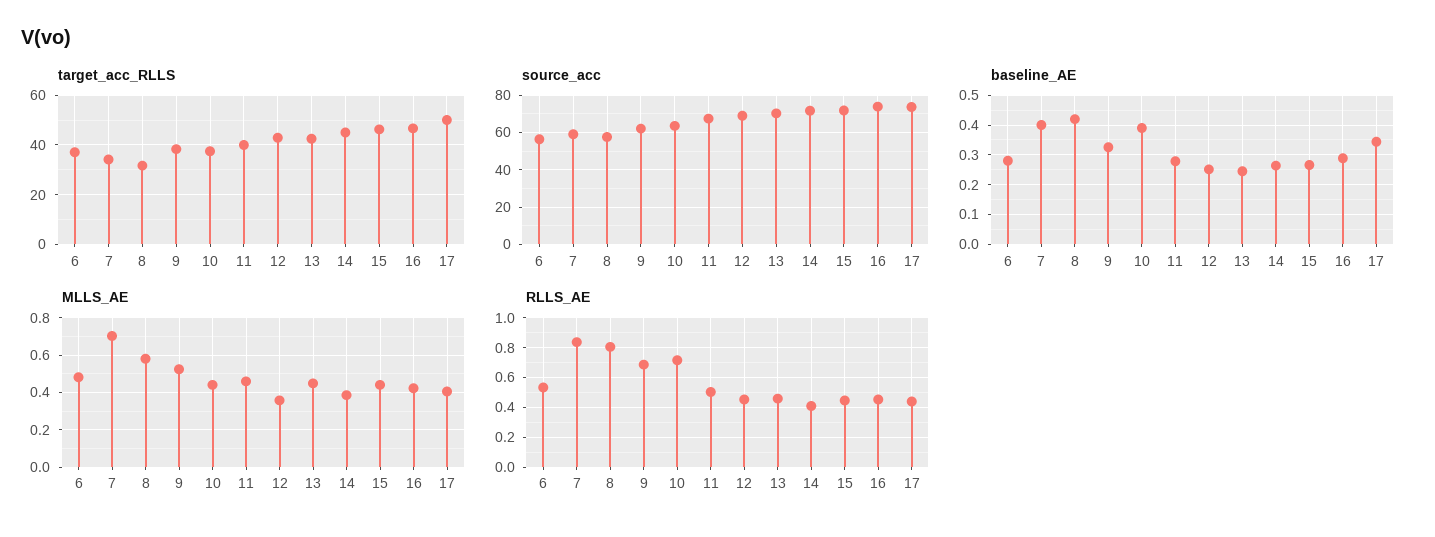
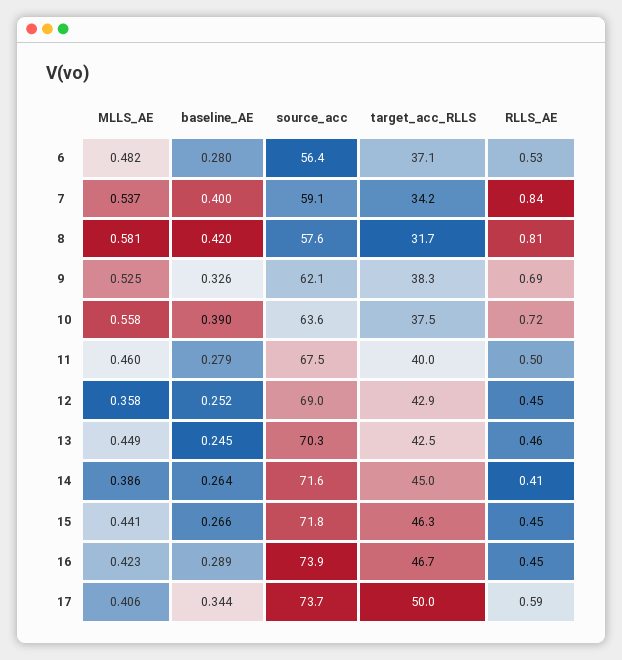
  {
    "target_acc_RLLS": {
      "6": 37.1,
      "7": 34.2,
      "8": 31.7,
      "9": 38.3,
      "10": 37.5,
      "11": 40,
      "12": 42.9,
      "13": 42.5,
      "14": 45,
      "15": 46.3,
      "16": 46.7,
      "17": 50
    },
    "source_acc": {
      "6": 56.4,
      "7": 59.1,
      "8": 57.6,
      "9": 62.1,
      "10": 63.6,
      "11": 67.5,
      "12": 69,
      "13": 70.3,
      "14": 71.6,
      "15": 71.8,
      "16": 73.9,
      "17": 73.7
    },
    "baseline_AE": {
      "6": 0.28,
      "7": 0.4,
      "8": 0.42,
      "9": 0.326,
      "10": 0.39,
      "11": 0.279,
      "12": 0.252,
      "13": 0.245,
      "14": 0.264,
      "15": 0.266,
      "16": 0.289,
      "17": 0.344
    },
    "MLLS_AE": {
      "6": 0.482,
-     "7": 0.7,
+     "7": 0.537,
      "8": 0.581,
      "9": 0.525,
-     "10": 0.45,
+     "10": 0.558,
      "11": 0.46,
      "12": 0.358,
      "13": 0.449,
      "14": 0.386,
      "15": 0.441,
      "16": 0.423,
      "17": 0.406
    },
    "RLLS_AE": {
      "6": 0.53,
      "7": 0.84,
      "8": 0.81,
      "9": 0.69,
      "10": 0.72,
      "11": 0.5,
      "12": 0.45,
      "13": 0.46,
      "14": 0.41,
      "15": 0.45,
      "16": 0.45,
-     "17": 0.45
+     "17": 0.59
    }
  }

